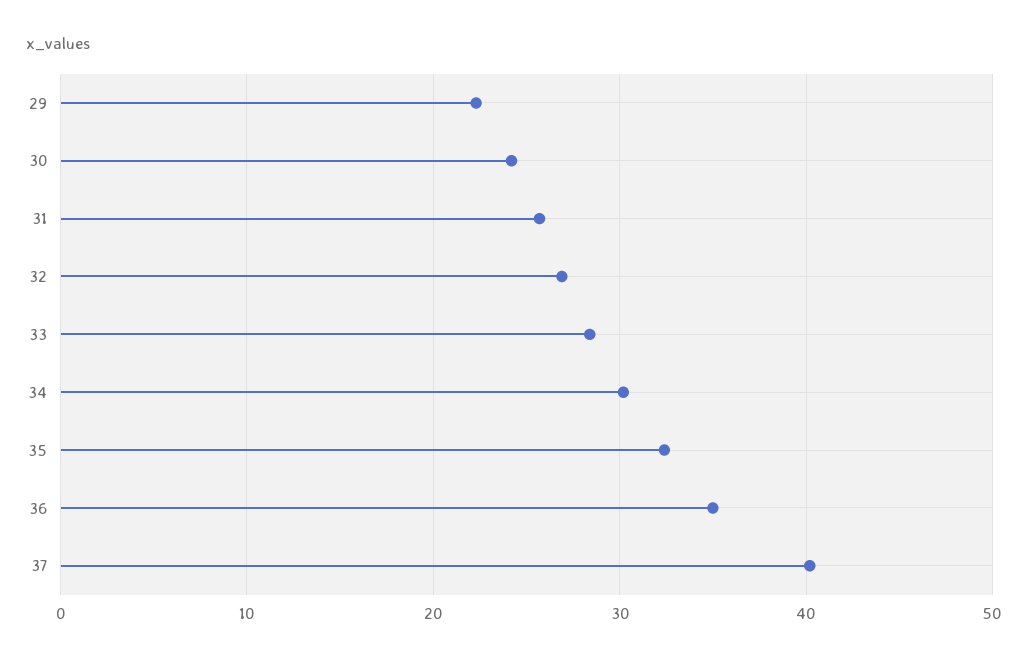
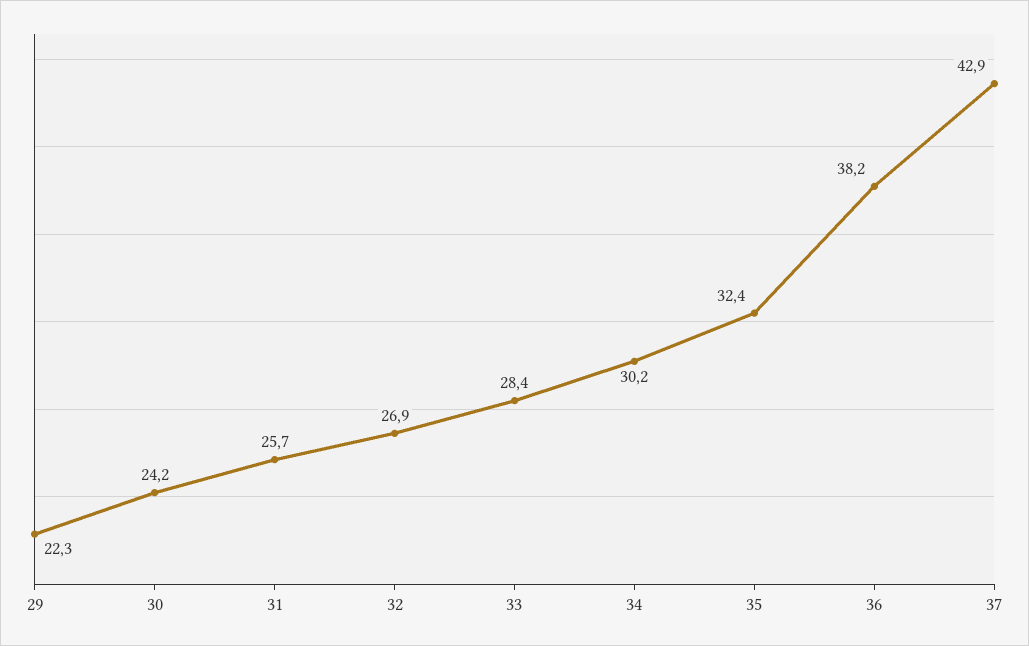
  {
    "29": 22.3,
    "30": 24.2,
    "31": 25.7,
    "32": 26.9,
    "33": 28.4,
    "34": 30.2,
    "35": 32.4,
-   "36": 35,
+   "36": 38.2,
-   "37": 40
+   "37": 42.9
  }

